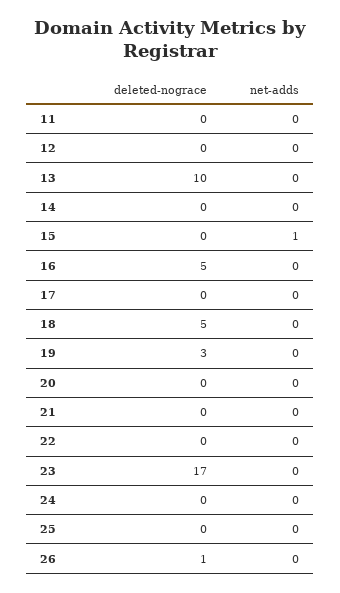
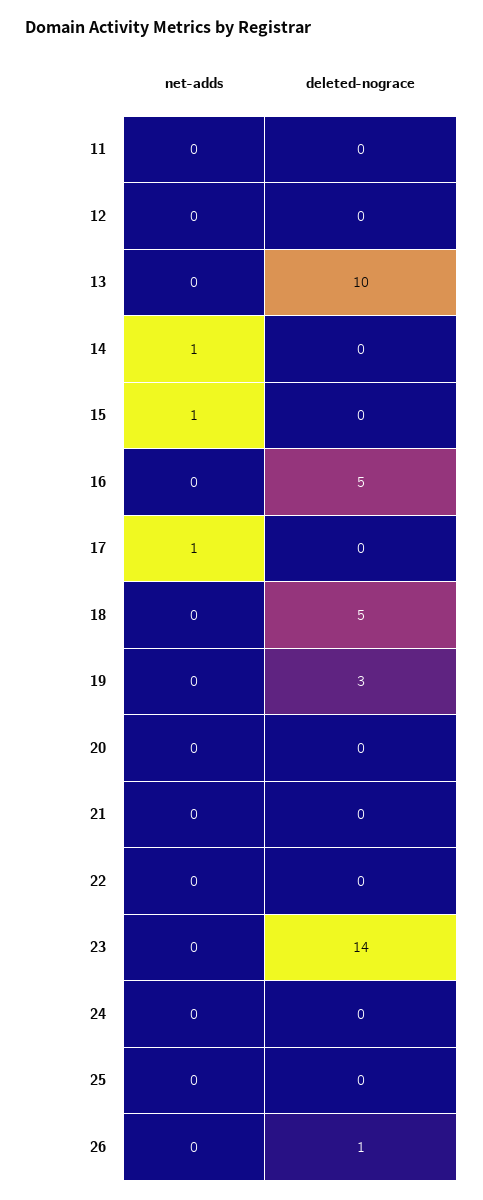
  {
    "deleted-nograce": {
      "11": 0,
      "12": 0,
      "13": 10,
      "14": 0,
      "15": 0,
      "16": 5,
      "17": 0,
      "18": 5,
      "19": 3,
      "20": 0,
      "21": 0,
      "22": 0,
-     "23": 17,
+     "23": 14,
      "24": 0,
      "25": 0,
      "26": 1
    },
    "net-adds": {
      "11": 0,
      "12": 0,
      "13": 0,
-     "14": 0,
+     "14": 1,
      "15": 1,
      "16": 0,
-     "17": 0,
+     "17": 1,
      "18": 0,
      "19": 0,
      "20": 0,
      "21": 0,
      "22": 0,
      "23": 0,
      "24": 0,
      "25": 0,
      "26": 0
    }
  }

